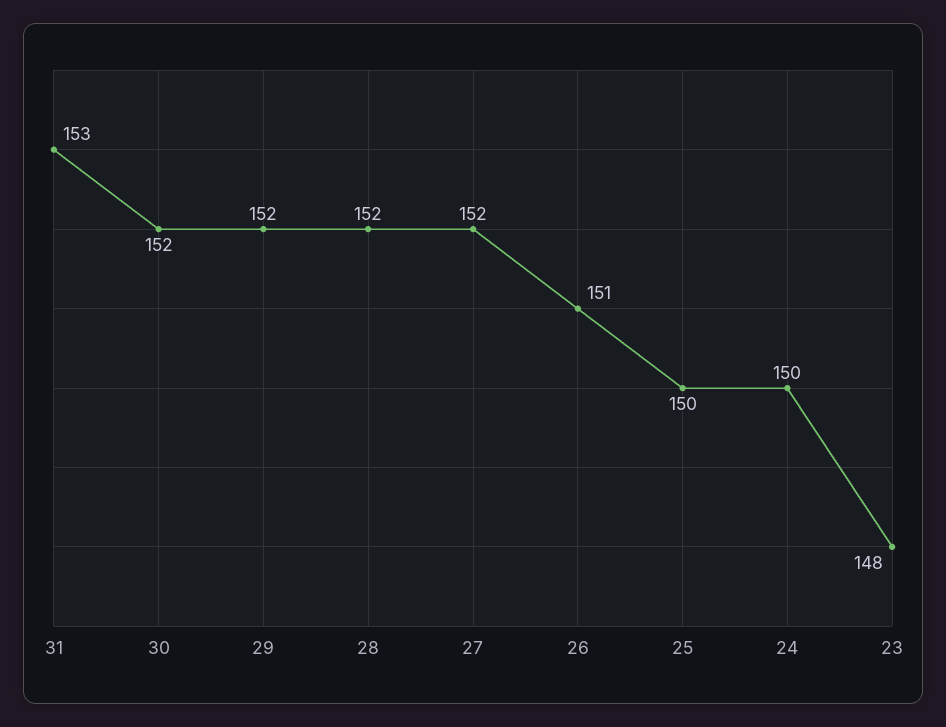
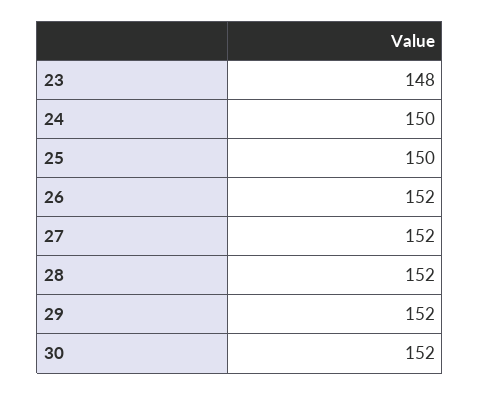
  {
-   "31": 153,
    "30": 152,
    "29": 152,
    "28": 152,
    "27": 152,
-   "26": 151,
+   "26": 152,
    "25": 150,
    "24": 150,
    "23": 148
  }

